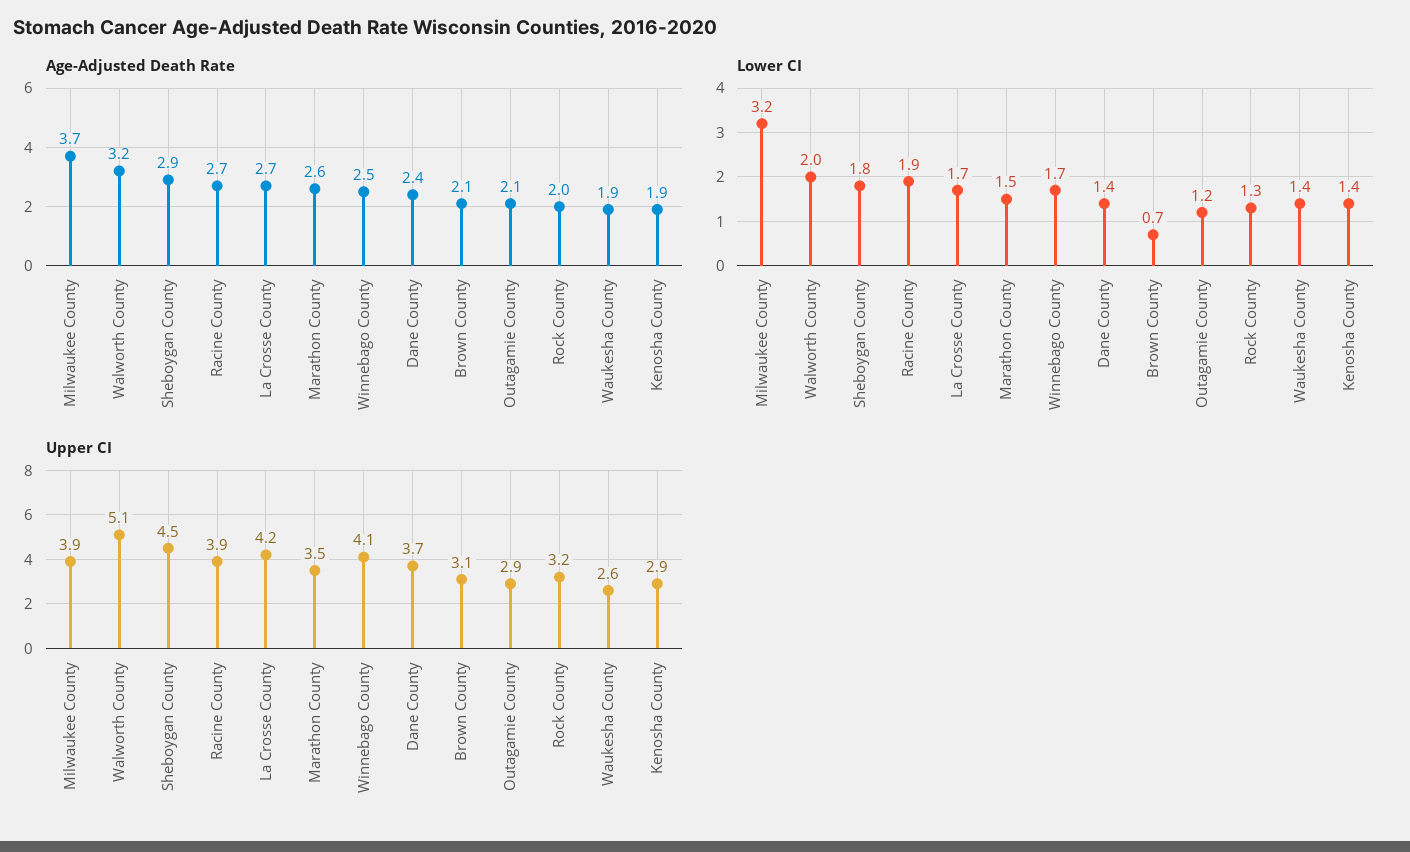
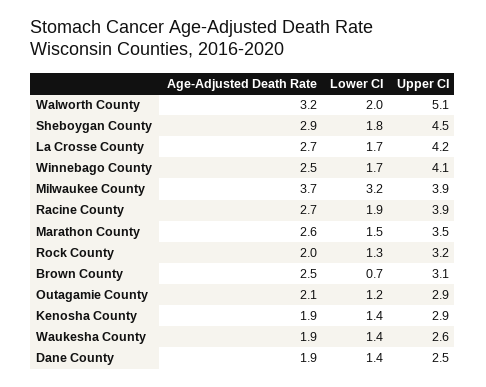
  {
    "Age-Adjusted Death Rate": {
      "Milwaukee County": 3.7,
      "Walworth County": 3.2,
      "Sheboygan County": 2.9,
      "Racine County": 2.7,
      "La Crosse County": 2.7,
      "Marathon County": 2.6,
      "Winnebago County": 2.5,
-     "Dane County": 2.4,
+     "Dane County": 1.9,
-     "Brown County": 2.1,
+     "Brown County": 2.5,
      "Outagamie County": 2.1,
      "Rock County": 2,
      "Waukesha County": 1.9,
      "Kenosha County": 1.9
    },
    "Lower CI": {
      "Milwaukee County": 3.2,
      "Walworth County": 2,
      "Sheboygan County": 1.8,
      "Racine County": 1.9,
      "La Crosse County": 1.7,
      "Marathon County": 1.5,
      "Winnebago County": 1.7,
      "Dane County": 1.4,
      "Brown County": 0.7,
      "Outagamie County": 1.2,
      "Rock County": 1.3,
      "Waukesha County": 1.4,
      "Kenosha County": 1.4
    },
    "Upper CI": {
      "Milwaukee County": 3.9,
      "Walworth County": 5.1,
      "Sheboygan County": 4.5,
      "Racine County": 3.9,
      "La Crosse County": 4.2,
      "Marathon County": 3.5,
      "Winnebago County": 4.1,
-     "Dane County": 3.7,
+     "Dane County": 2.5,
      "Brown County": 3.1,
      "Outagamie County": 2.9,
      "Rock County": 3.2,
      "Waukesha County": 2.6,
      "Kenosha County": 2.9
    }
  }

